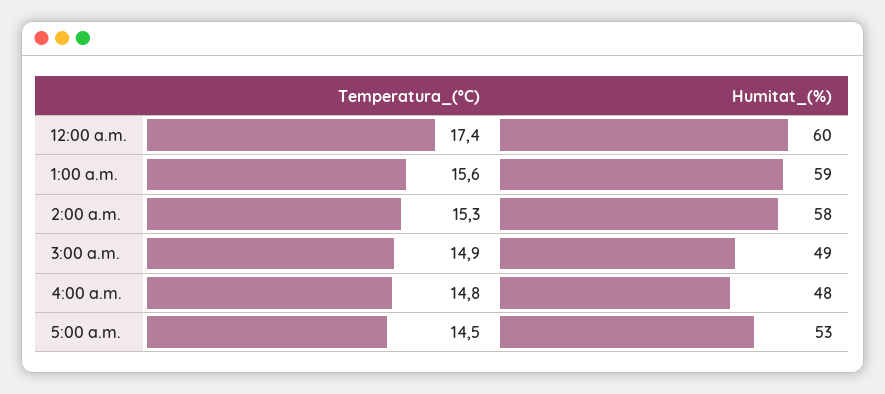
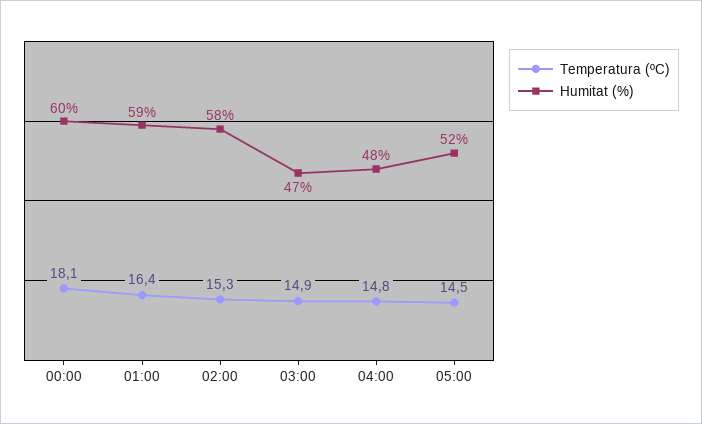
  {
    "Temperatura_(ºC)": {
-     "12:00 a.m.": 17.4,
+     "12:00 a.m.": 18.1,
-     "1:00 a.m.": 15.6,
+     "1:00 a.m.": 16.4,
      "2:00 a.m.": 15.3,
      "3:00 a.m.": 14.9,
      "4:00 a.m.": 14.8,
      "5:00 a.m.": 14.5
    },
    "Humitat_(%)": {
      "12:00 a.m.": 60,
      "1:00 a.m.": 59,
      "2:00 a.m.": 58,
-     "3:00 a.m.": 49,
+     "3:00 a.m.": 47,
      "4:00 a.m.": 48,
-     "5:00 a.m.": 53
+     "5:00 a.m.": 52
    }
  }

